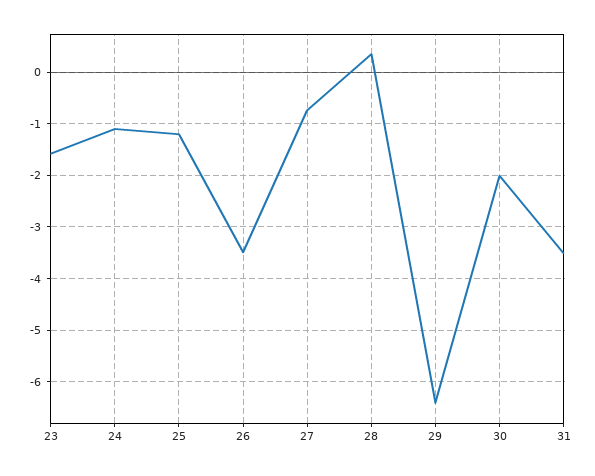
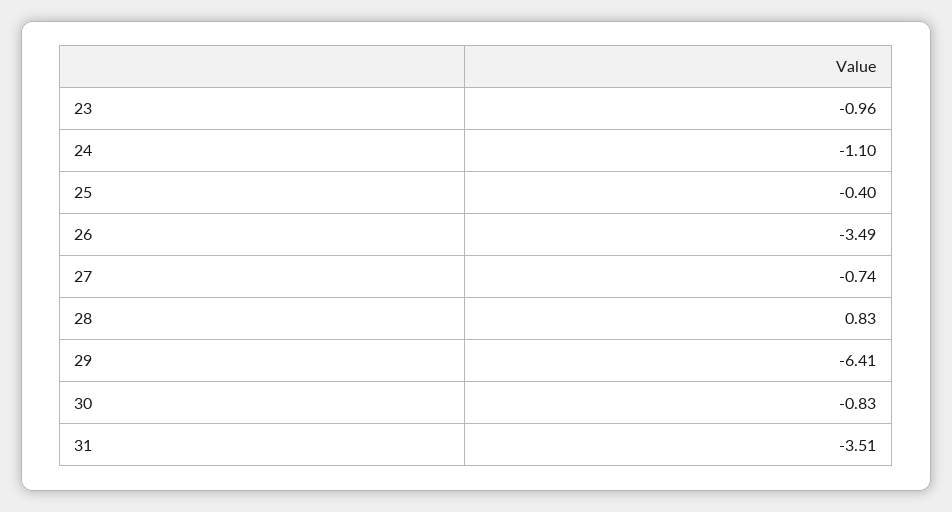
  {
-   "23": -1.6,
+   "23": -0.96,
    "24": -1.1,
-   "25": -1.2,
+   "25": -0.4,
    "26": -3.49,
    "27": -0.74,
-   "28": 0.4,
+   "28": 0.83,
    "29": -6.41,
-   "30": -2,
+   "30": -0.83,
    "31": -3.51
  }

